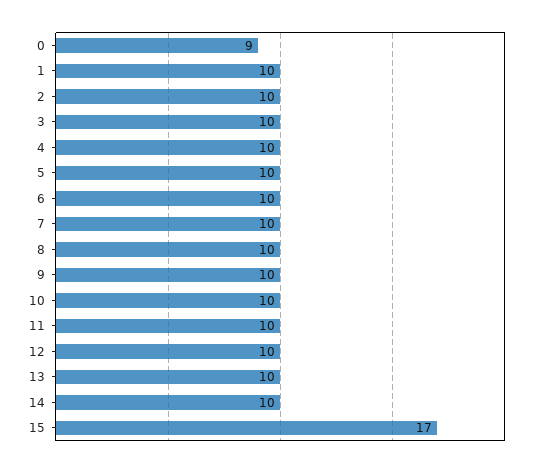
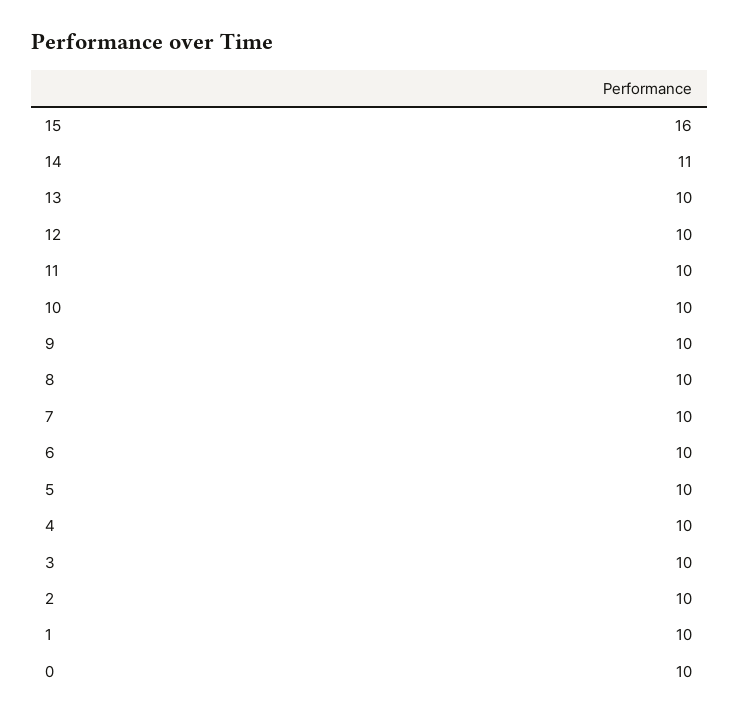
  {
-   "0": 9,
+   "0": 10,
    "1": 10,
    "2": 10,
    "3": 10,
    "4": 10,
    "5": 10,
    "6": 10,
    "7": 10,
    "8": 10,
    "9": 10,
    "10": 10,
    "11": 10,
    "12": 10,
    "13": 10,
-   "14": 10,
+   "14": 11,
-   "15": 17
+   "15": 16
  }

